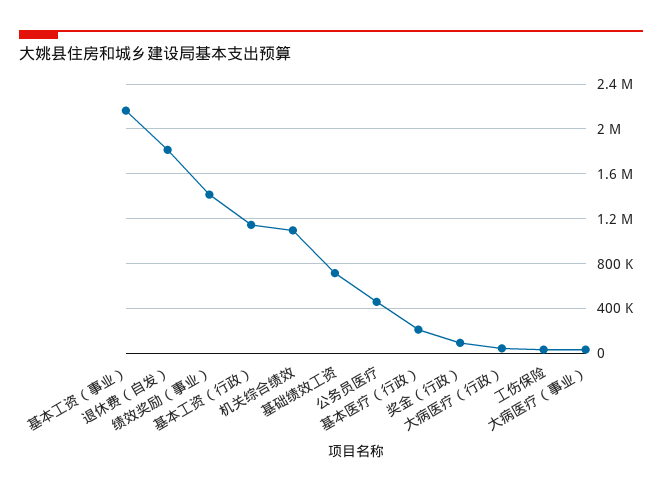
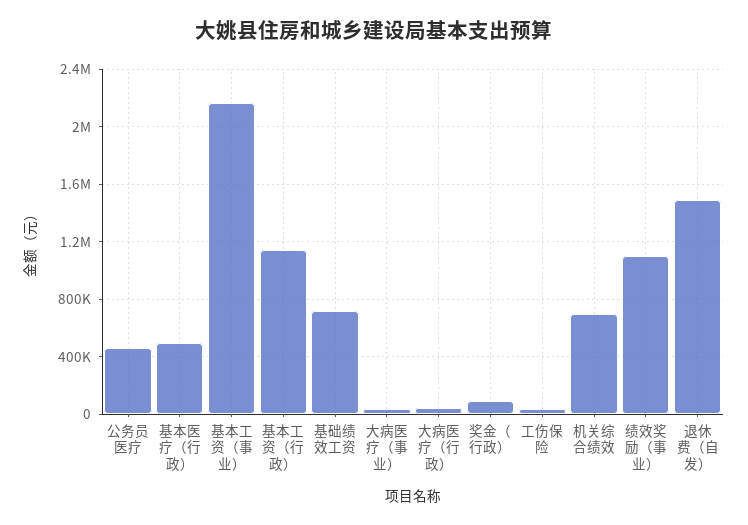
  {
    "基本工资（事业）": 2150000,
-   "退休费（自发）": 1800000,
+   "退休费（自发）": 1500000,
-   "绩效奖励（事业）": 1400000,
+   "绩效奖励（事业）": 1100000,
    "基本工资（行政）": 1150000,
-   "机关综合绩效": 1100000,
+   "机关综合绩效": 700000,
    "基础绩效工资": 700000,
    "公务员医疗": 450000,
-   "基本医疗（行政）": 200000,
+   "基本医疗（行政）": 500000,
    "奖金（行政）": 100000,
    "大病医疗（行政）": 50000,
    "工伤保险": 50000,
    "大病医疗（事业）": 50000
  }

